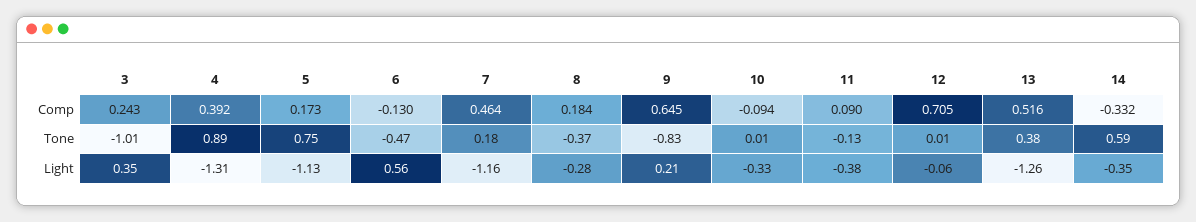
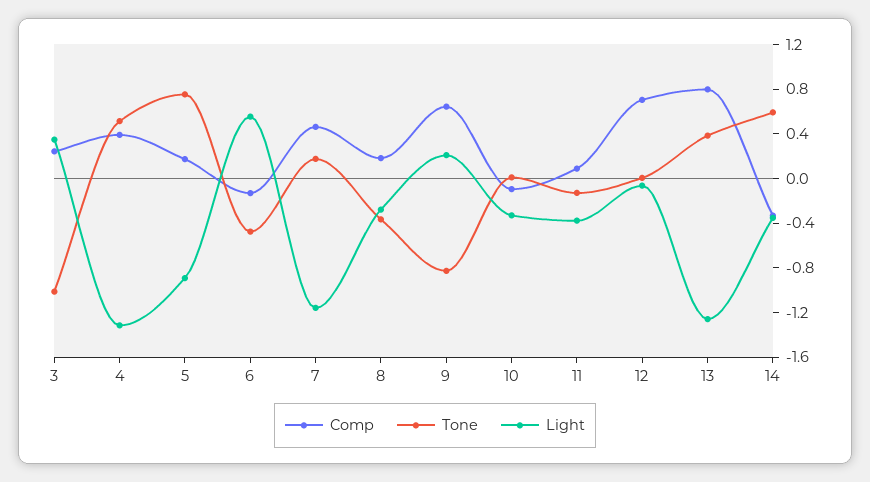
  {
    "Comp": {
      "3": 0.243,
      "4": 0.392,
      "5": 0.173,
      "6": -0.13,
      "7": 0.464,
      "8": 0.184,
      "9": 0.645,
      "10": -0.094,
      "11": 0.09,
      "12": 0.705,
-     "13": 0.516,
+     "13": 0.8,
      "14": -0.332
    },
    "Tone": {
      "3": -1.01,
-     "4": 0.89,
+     "4": 0.5,
      "5": 0.75,
      "6": -0.47,
      "7": 0.18,
      "8": -0.37,
      "9": -0.83,
      "10": 0.01,
      "11": -0.13,
      "12": 0.01,
      "13": 0.38,
      "14": 0.59
    },
    "Light": {
      "3": 0.35,
      "4": -1.31,
-     "5": -1.13,
+     "5": -0.9,
      "6": 0.56,
      "7": -1.16,
      "8": -0.28,
      "9": 0.21,
      "10": -0.33,
      "11": -0.38,
      "12": -0.06,
      "13": -1.26,
      "14": -0.35
    }
  }

